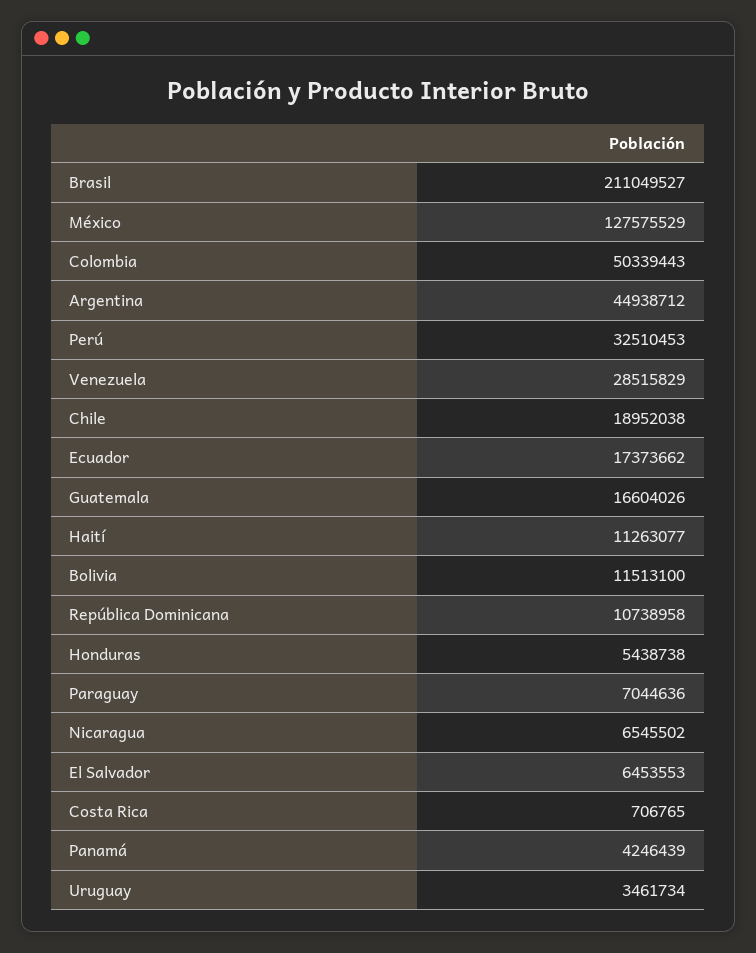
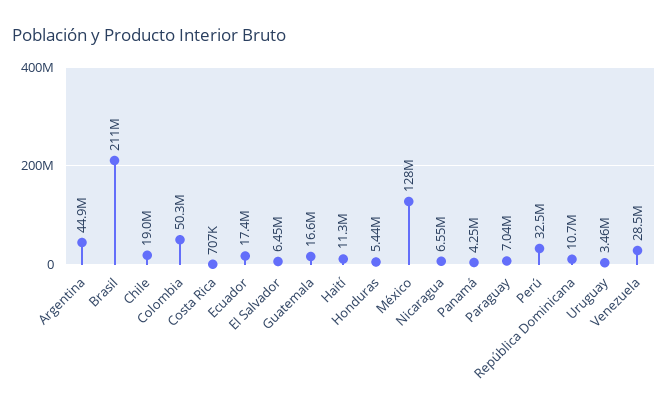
  {
    "Brasil": 211049527,
    "México": 127575529,
    "Colombia": 50339443,
    "Argentina": 44938712,
    "Perú": 32510453,
    "Venezuela": 28515829,
    "Chile": 18952038,
    "Ecuador": 17373662,
    "Guatemala": 16604026,
    "Haití": 11263077,
-   "Bolivia": 11513100,
    "República Dominicana": 10738958,
    "Honduras": 5438738,
    "Paraguay": 7044636,
    "Nicaragua": 6545502,
    "El Salvador": 6453553,
    "Costa Rica": 706765,
    "Panamá": 4246439,
    "Uruguay": 3461734
  }

